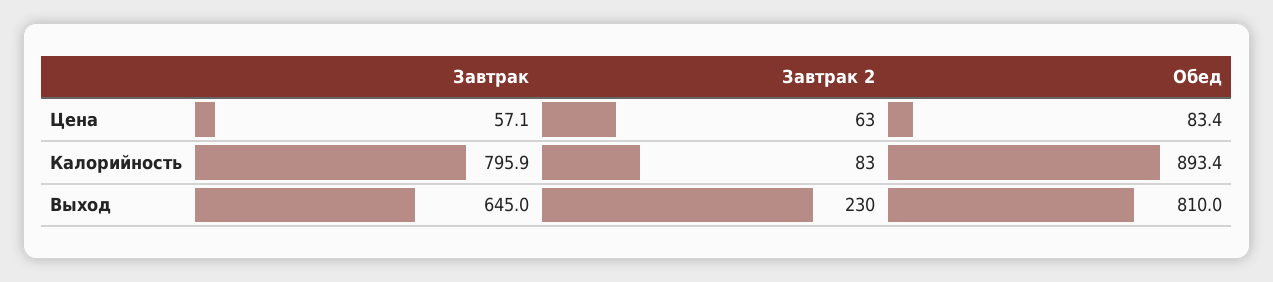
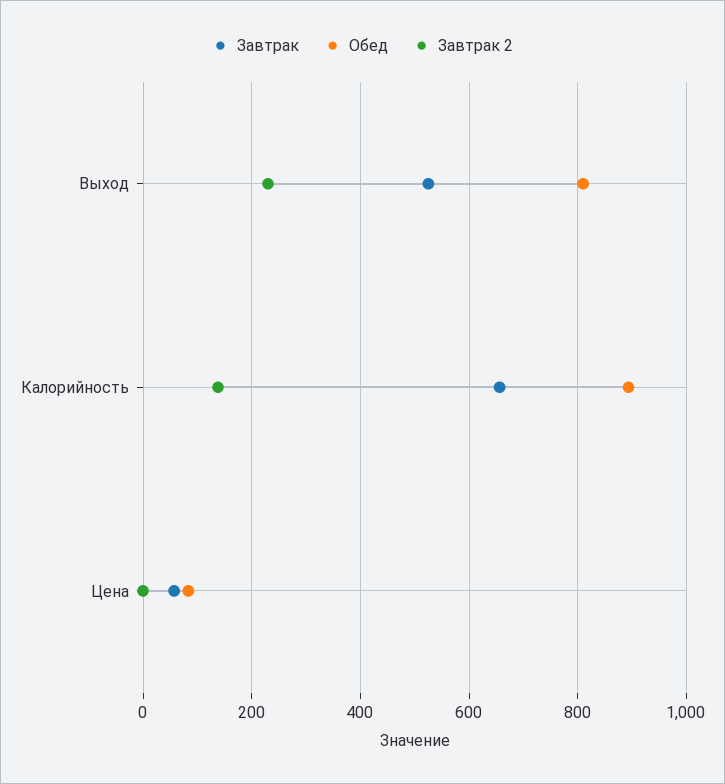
  {
    "Завтрак": {
      "Цена": 57.1,
-     "Калорийность": 795.9,
+     "Калорийность": 660,
-     "Выход": 645
+     "Выход": 520
    },
    "Завтрак 2": {
-     "Цена": 63,
+     "Цена": 0,
-     "Калорийность": 83,
+     "Калорийность": 140,
      "Выход": 230
    },
    "Обед": {
      "Цена": 83.4,
      "Калорийность": 893.4,
      "Выход": 810
    }
  }

